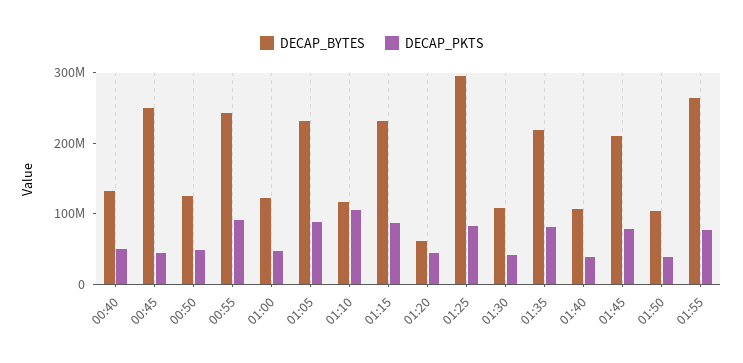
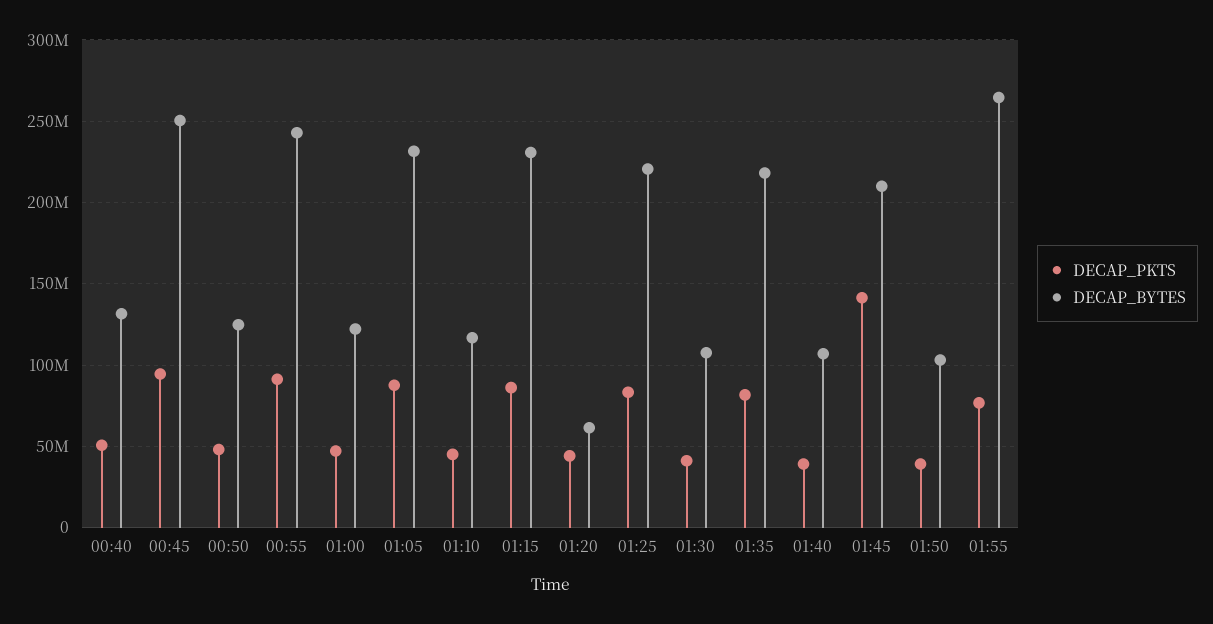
  {
    "DECAP_BYTES": {
      "00:40": 130000000,
      "00:45": 250000000,
      "00:50": 125000000,
      "00:55": 245000000,
      "01:00": 120000000,
      "01:05": 230000000,
      "01:10": 115000000,
      "01:15": 230000000,
      "01:20": 60000000,
-     "01:25": 300000000,
+     "01:25": 220000000,
      "01:30": 110000000,
      "01:35": 220000000,
      "01:40": 105000000,
      "01:45": 210000000,
      "01:50": 105000000,
      "01:55": 265000000
    },
    "DECAP_PKTS": {
      "00:40": 50000000,
-     "00:45": 40000000,
+     "00:45": 95000000,
      "00:50": 50000000,
      "00:55": 90000000,
      "01:00": 45000000,
      "01:05": 90000000,
-     "01:10": 100000000,
+     "01:10": 45000000,
      "01:15": 85000000,
      "01:20": 45000000,
      "01:25": 85000000,
      "01:30": 40000000,
      "01:35": 80000000,
      "01:40": 40000000,
-     "01:45": 80000000,
+     "01:45": 140000000,
      "01:50": 40000000,
      "01:55": 75000000
    }
  }

